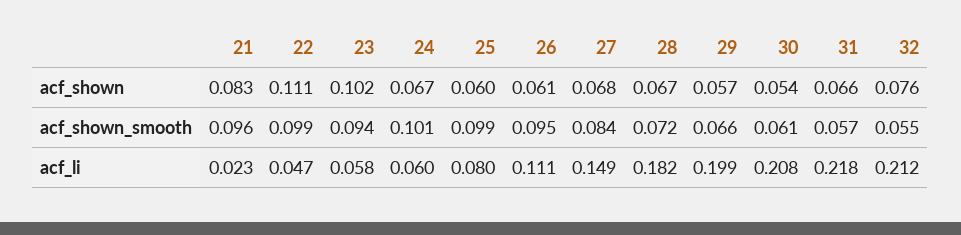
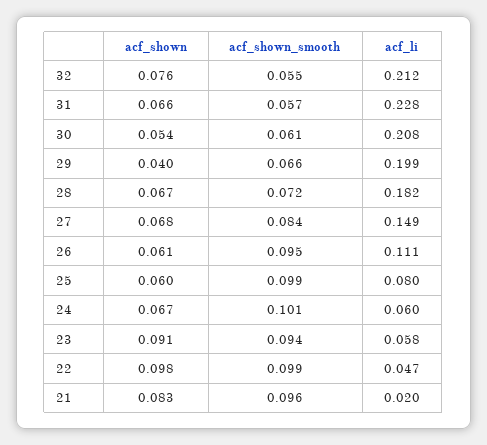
  {
    "21": {
      "acf_shown": 0.083,
      "acf_shown_smooth": 0.096,
-     "acf_li": 0.023
+     "acf_li": 0.02
    },
    "22": {
-     "acf_shown": 0.111,
+     "acf_shown": 0.098,
      "acf_shown_smooth": 0.099,
      "acf_li": 0.047
    },
    "23": {
-     "acf_shown": 0.102,
+     "acf_shown": 0.091,
      "acf_shown_smooth": 0.094,
      "acf_li": 0.058
    },
    "24": {
      "acf_shown": 0.067,
      "acf_shown_smooth": 0.101,
      "acf_li": 0.06
    },
    "25": {
      "acf_shown": 0.06,
      "acf_shown_smooth": 0.099,
      "acf_li": 0.08
    },
    "26": {
      "acf_shown": 0.061,
      "acf_shown_smooth": 0.095,
      "acf_li": 0.111
    },
    "27": {
      "acf_shown": 0.068,
      "acf_shown_smooth": 0.084,
      "acf_li": 0.149
    },
    "28": {
      "acf_shown": 0.067,
      "acf_shown_smooth": 0.072,
      "acf_li": 0.182
    },
    "29": {
-     "acf_shown": 0.057,
+     "acf_shown": 0.04,
      "acf_shown_smooth": 0.066,
      "acf_li": 0.199
    },
    "30": {
      "acf_shown": 0.054,
      "acf_shown_smooth": 0.061,
      "acf_li": 0.208
    },
    "31": {
      "acf_shown": 0.066,
      "acf_shown_smooth": 0.057,
-     "acf_li": 0.218
+     "acf_li": 0.228
    },
    "32": {
      "acf_shown": 0.076,
      "acf_shown_smooth": 0.055,
      "acf_li": 0.212
    }
  }

